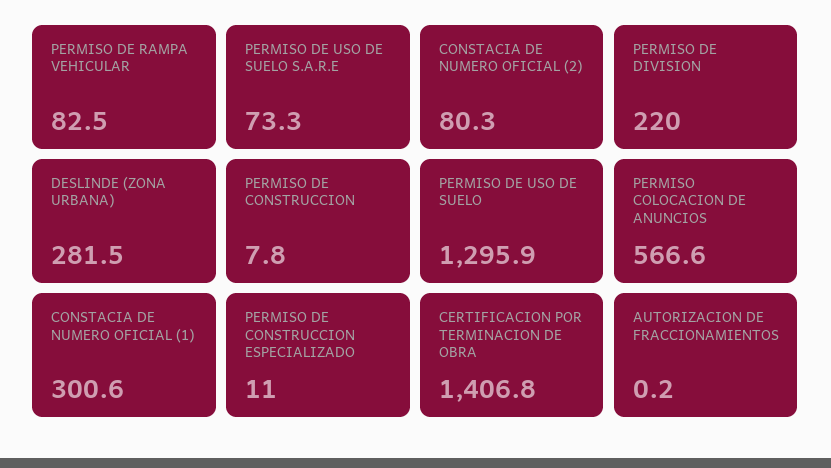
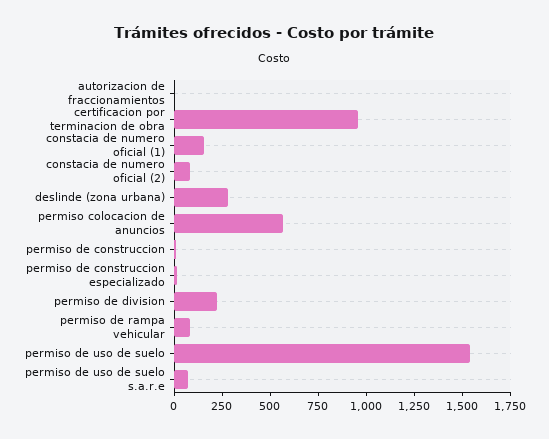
  {
    "PERMISO DE RAMPA VEHICULAR": 82.5,
    "PERMISO DE USO DE SUELO S.A.R.E": 73.3,
    "CONSTACIA DE NUMERO OFICIAL (2)": 80.3,
    "PERMISO DE DIVISION": 220,
    "DESLINDE (ZONA URBANA)": 281.5,
    "PERMISO DE CONSTRUCCION": 7.8,
-   "PERMISO DE USO DE SUELO": 1295.9,
+   "PERMISO DE USO DE SUELO": 1550,
    "PERMISO COLOCACION DE ANUNCIOS": 566.6,
-   "CONSTACIA DE NUMERO OFICIAL (1)": 300.6,
+   "CONSTACIA DE NUMERO OFICIAL (1)": 150,
    "PERMISO DE CONSTRUCCION ESPECIALIZADO": 11,
-   "CERTIFICACION POR TERMINACION DE OBRA": 1406.8,
+   "CERTIFICACION POR TERMINACION DE OBRA": 950,
    "AUTORIZACION DE FRACCIONAMIENTOS": 0.2
  }

